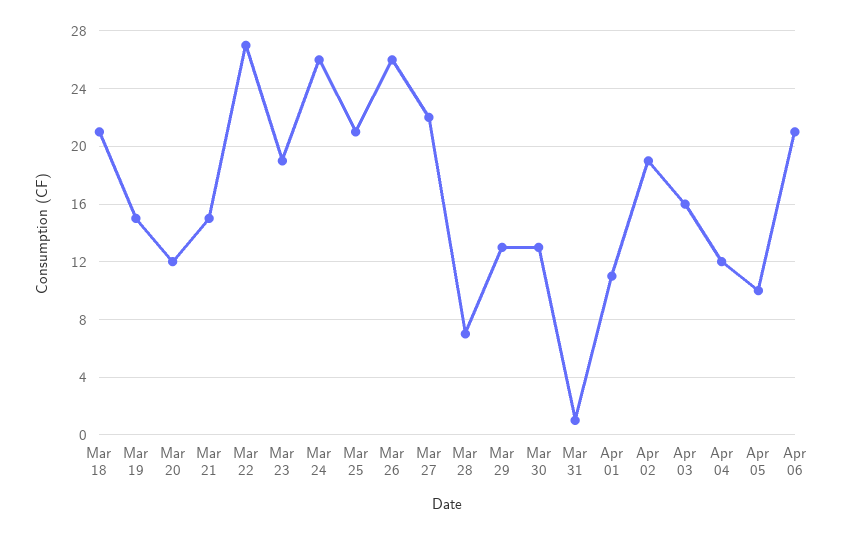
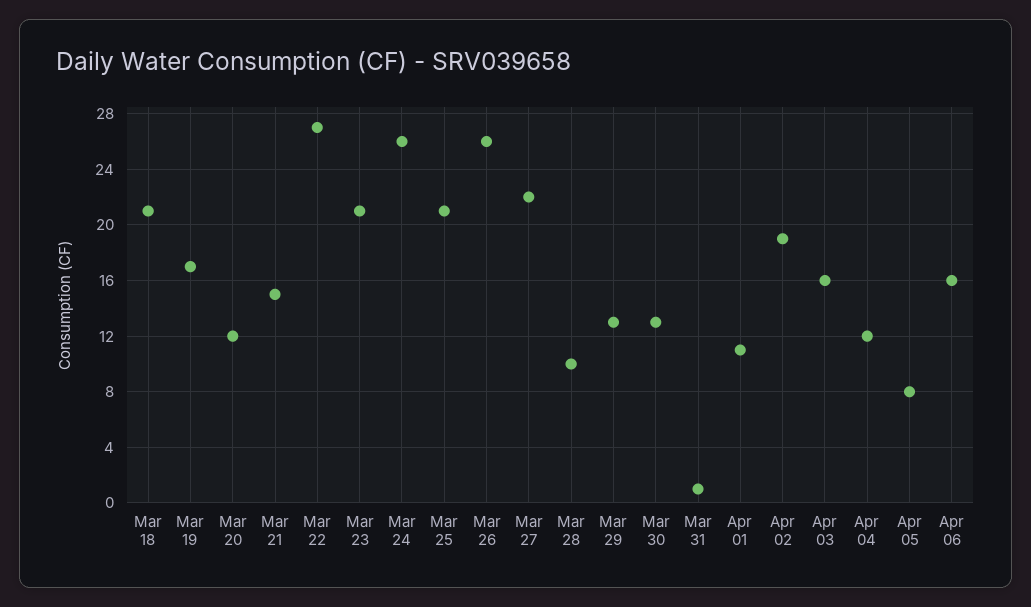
  {
    "Mar 18": 21,
-   "Mar 19": 15,
+   "Mar 19": 17,
    "Mar 20": 12,
    "Mar 21": 15,
    "Mar 22": 27,
-   "Mar 23": 19,
+   "Mar 23": 21,
    "Mar 24": 26,
    "Mar 25": 21,
    "Mar 26": 26,
    "Mar 27": 22,
-   "Mar 28": 7,
+   "Mar 28": 10,
    "Mar 29": 13,
    "Mar 30": 13,
    "Mar 31": 1,
    "Apr 01": 11,
    "Apr 02": 19,
    "Apr 03": 16,
    "Apr 04": 12,
-   "Apr 05": 10,
+   "Apr 05": 8,
-   "Apr 06": 21
+   "Apr 06": 16
  }

